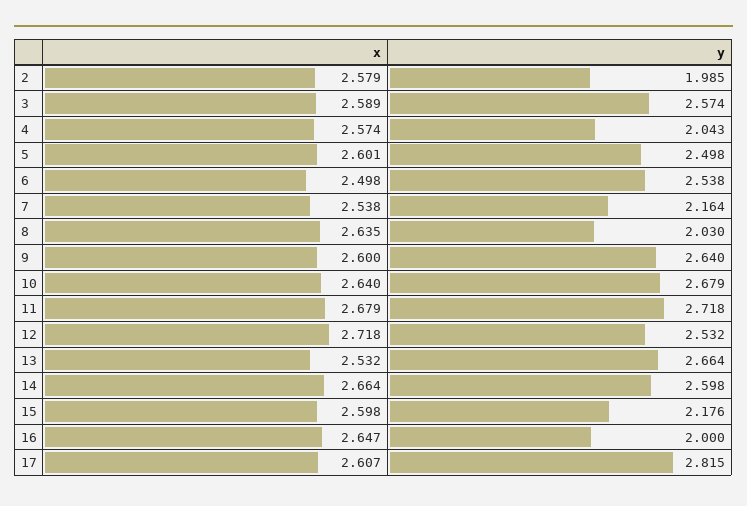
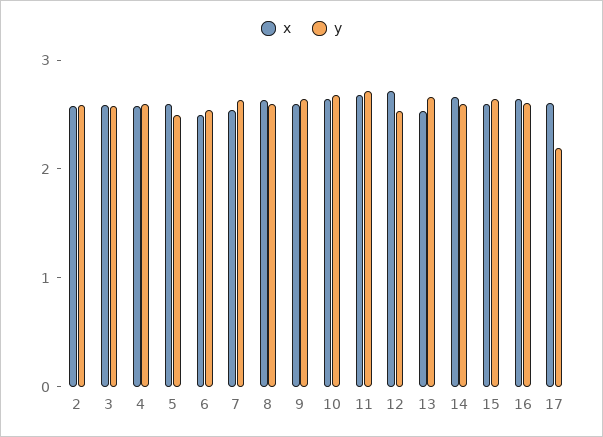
  {
    "x": {
      "2": 2.579,
      "3": 2.589,
      "4": 2.574,
      "5": 2.601,
      "6": 2.498,
      "7": 2.538,
      "8": 2.635,
      "9": 2.6,
      "10": 2.64,
      "11": 2.679,
      "12": 2.718,
      "13": 2.532,
      "14": 2.664,
      "15": 2.598,
      "16": 2.647,
      "17": 2.607
    },
    "y": {
-     "2": 1.985,
+     "2": 2.6,
      "3": 2.574,
-     "4": 2.043,
+     "4": 2.6,
      "5": 2.498,
      "6": 2.538,
-     "7": 2.164,
+     "7": 2.6,
-     "8": 2.03,
+     "8": 2.6,
      "9": 2.64,
      "10": 2.679,
      "11": 2.718,
      "12": 2.532,
      "13": 2.664,
      "14": 2.598,
-     "15": 2.176,
+     "15": 2.6,
-     "16": 2,
+     "16": 2.6,
-     "17": 2.815
+     "17": 2.2
    }
  }

